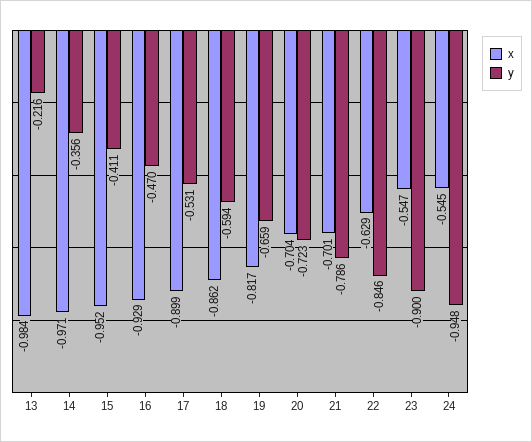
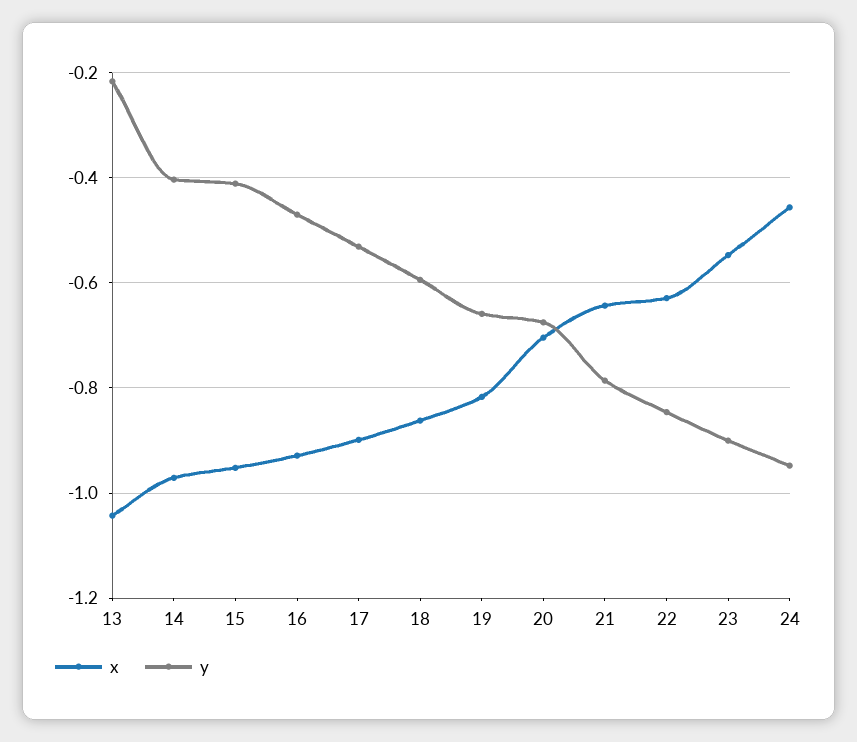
  {
    "x": {
-     "13": -0.984,
+     "13": -1.04,
      "14": -0.971,
      "15": -0.952,
      "16": -0.929,
      "17": -0.899,
      "18": -0.862,
      "19": -0.817,
      "20": -0.704,
-     "21": -0.701,
+     "21": -0.64,
      "22": -0.629,
      "23": -0.547,
-     "24": -0.545
+     "24": -0.46
    },
    "y": {
      "13": -0.216,
-     "14": -0.356,
+     "14": -0.4,
      "15": -0.411,
      "16": -0.47,
      "17": -0.531,
      "18": -0.594,
      "19": -0.659,
-     "20": -0.723,
+     "20": -0.68,
      "21": -0.786,
      "22": -0.846,
      "23": -0.9,
      "24": -0.948
    }
  }

